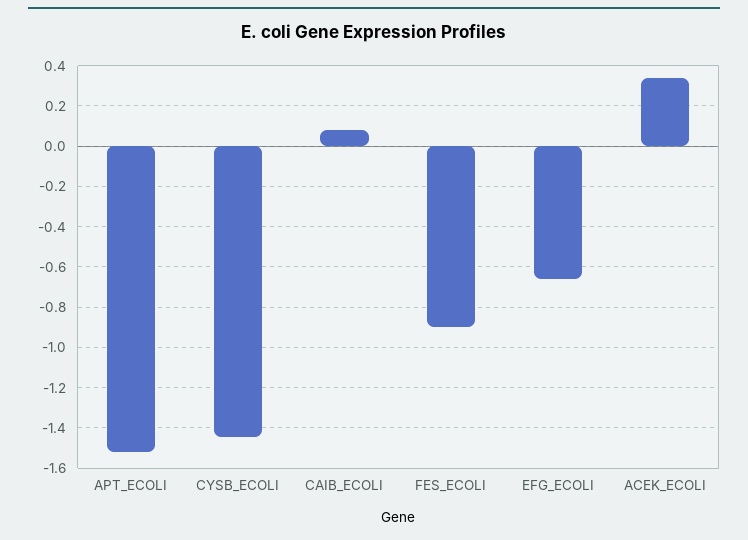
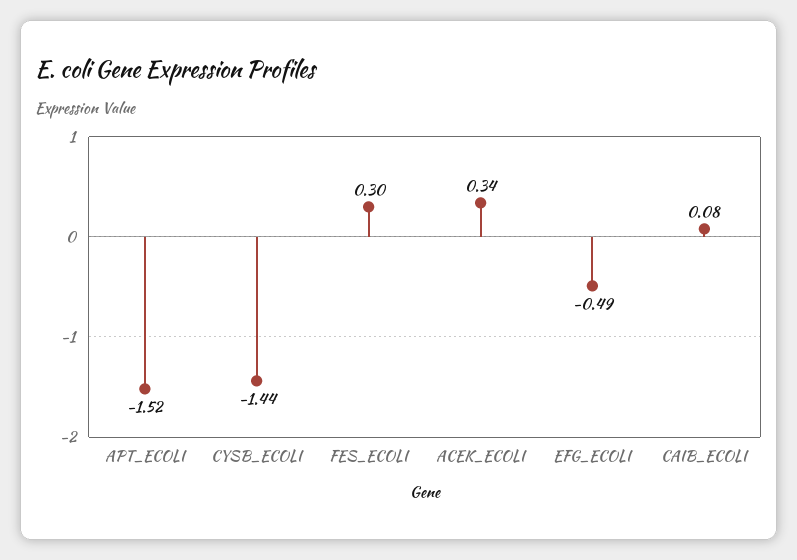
  {
    "APT_ECOLI": -1.52,
    "CYSB_ECOLI": -1.44,
    "CAIB_ECOLI": 0.08,
-   "FES_ECOLI": -0.9,
+   "FES_ECOLI": 0.3,
-   "EFG_ECOLI": -0.65,
+   "EFG_ECOLI": -0.49,
    "ACEK_ECOLI": 0.34
  }

